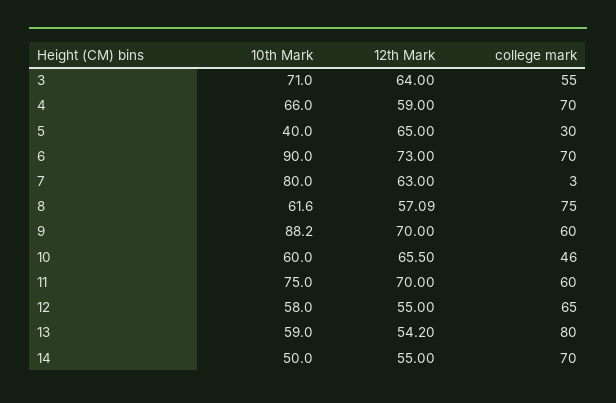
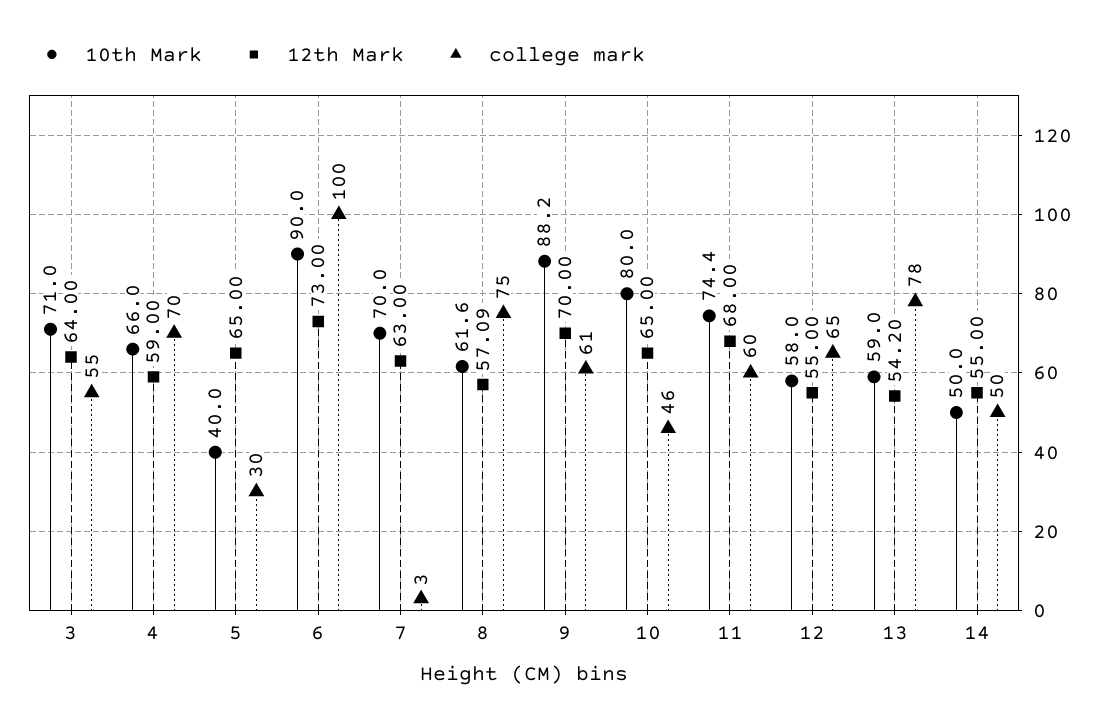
  {
    "10th Mark": {
      "3": 71,
      "4": 66,
      "5": 40,
      "6": 90,
-     "7": 80,
+     "7": 70,
      "8": 61.6,
      "9": 88.2,
-     "10": 60,
+     "10": 80,
-     "11": 75,
+     "11": 74.4,
      "12": 58,
      "13": 59,
      "14": 50
    },
    "12th Mark": {
      "3": 64,
      "4": 59,
      "5": 65,
      "6": 73,
      "7": 63,
      "8": 57.09,
      "9": 70,
-     "10": 65.5,
+     "10": 65,
-     "11": 70,
+     "11": 68,
      "12": 55,
      "13": 54.2,
      "14": 55
    },
    "college mark": {
      "3": 55,
      "4": 70,
      "5": 30,
-     "6": 70,
+     "6": 100,
      "7": 3,
      "8": 75,
-     "9": 60,
+     "9": 61,
      "10": 46,
      "11": 60,
      "12": 65,
-     "13": 80,
+     "13": 78,
-     "14": 70
+     "14": 50
    }
  }

